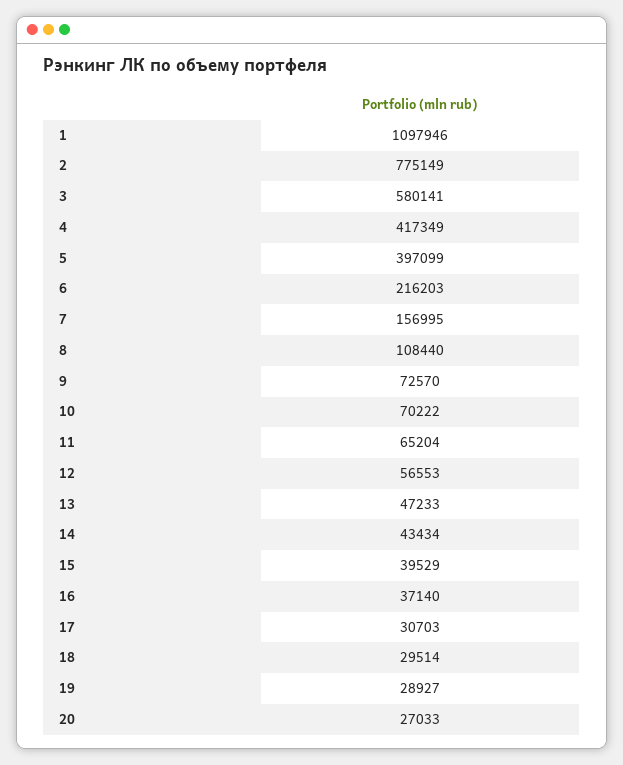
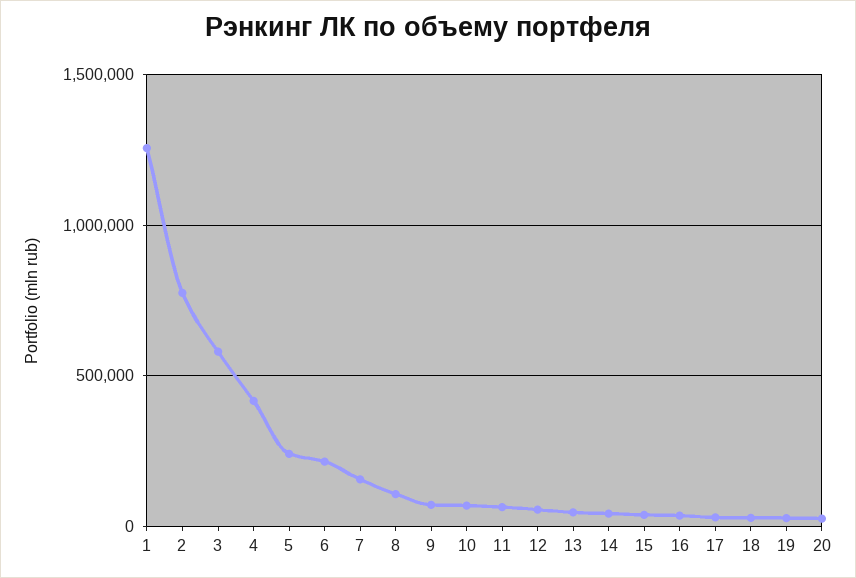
  {
-   "1": 1097946,
+   "1": 1250000,
    "2": 775149,
    "3": 580141,
    "4": 417349,
-   "5": 397099,
+   "5": 250000,
    "6": 216203,
    "7": 156995,
    "8": 108440,
    "9": 72570,
    "10": 70222,
    "11": 65204,
    "12": 56553,
    "13": 47233,
    "14": 43434,
    "15": 39529,
    "16": 37140,
    "17": 30703,
    "18": 29514,
    "19": 28927,
    "20": 27033
  }

